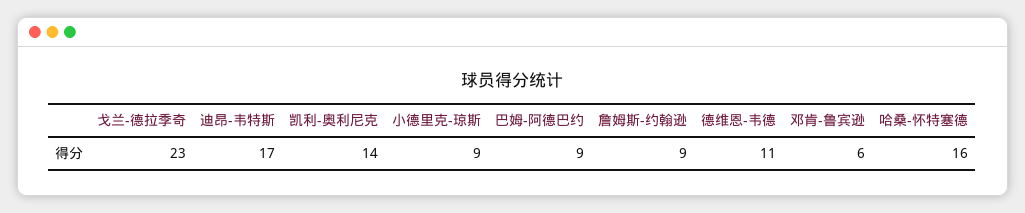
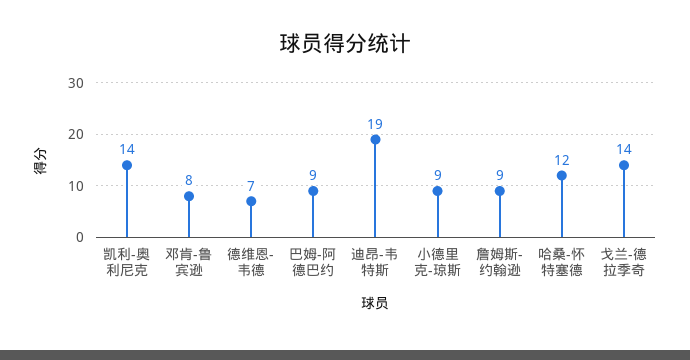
  {
-   "戈兰-德拉季奇": 23,
+   "戈兰-德拉季奇": 14,
-   "迪昂-韦特斯": 17,
+   "迪昂-韦特斯": 19,
    "凯利-奥利尼克": 14,
    "小德里克-琼斯": 9,
    "巴姆-阿德巴约": 9,
    "詹姆斯-约翰逊": 9,
-   "德维恩-韦德": 11,
+   "德维恩-韦德": 7,
-   "邓肯-鲁宾逊": 6,
+   "邓肯-鲁宾逊": 8,
-   "哈桑-怀特塞德": 16
+   "哈桑-怀特塞德": 12
  }

